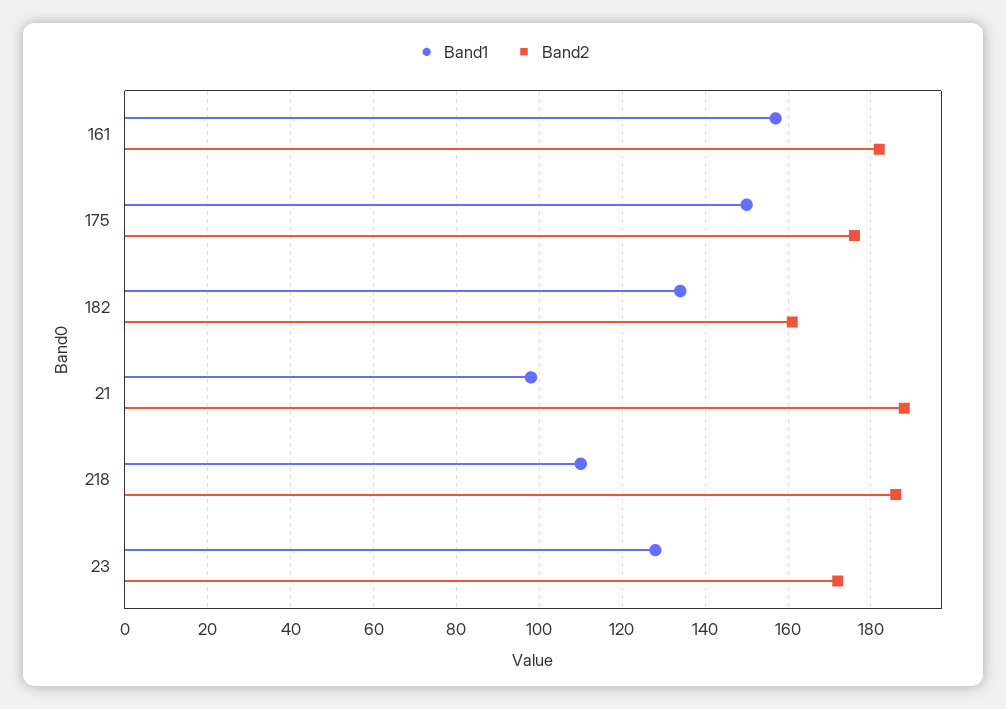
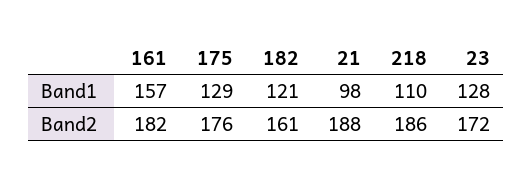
  {
    "Band1": {
      "161": 157,
-     "175": 150,
+     "175": 129,
-     "182": 135,
+     "182": 121,
      "21": 98,
      "218": 110,
      "23": 128
    },
    "Band2": {
      "161": 182,
      "175": 176,
      "182": 161,
      "21": 188,
      "218": 186,
      "23": 172
    }
  }

